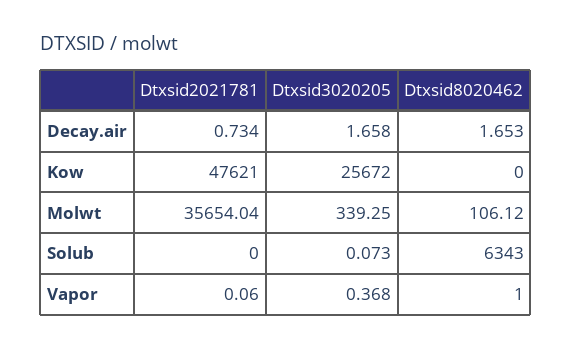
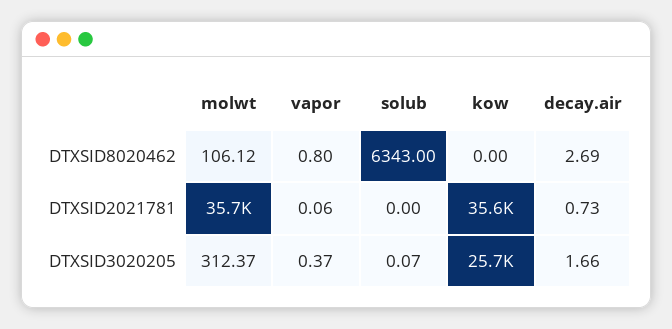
  {
    "Dtxsid2021781": {
      "Decay.air": 0.734,
-     "Kow": 47621,
+     "Kow": 35600,
      "Molwt": 35654.04,
      "Solub": 0,
      "Vapor": 0.06
    },
    "Dtxsid3020205": {
      "Decay.air": 1.658,
      "Kow": 25672,
-     "Molwt": 339.25,
+     "Molwt": 312.37,
      "Solub": 0.073,
      "Vapor": 0.368
    },
    "Dtxsid8020462": {
-     "Decay.air": 1.653,
+     "Decay.air": 2.69,
      "Kow": 0,
      "Molwt": 106.12,
      "Solub": 6343,
-     "Vapor": 1
+     "Vapor": 0.8
    }
  }

